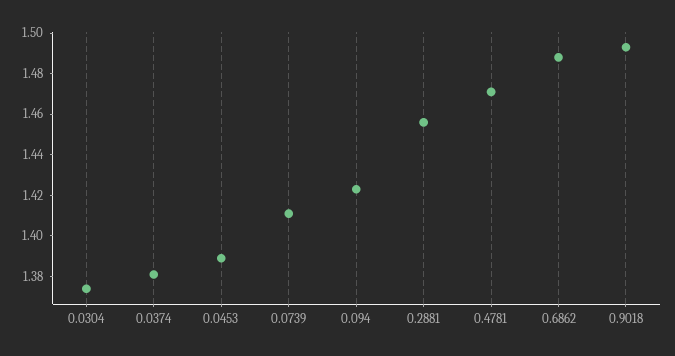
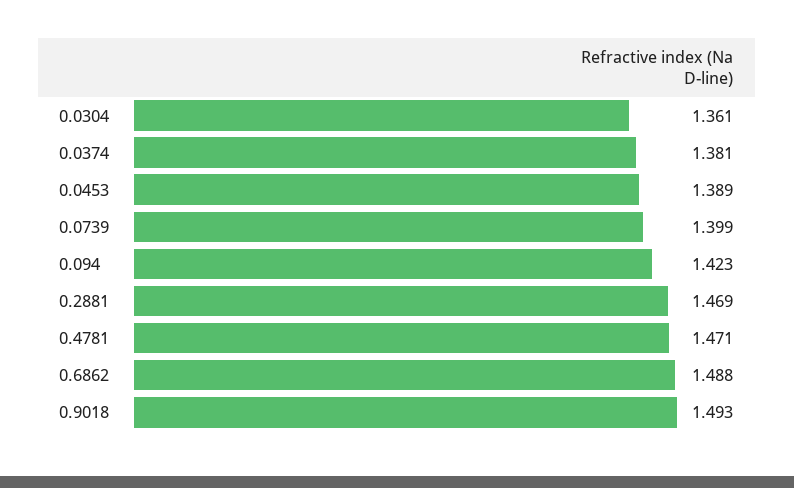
  {
-   "0.0304": 1.375,
+   "0.0304": 1.361,
    "0.0374": 1.381,
    "0.0453": 1.389,
-   "0.0739": 1.41,
+   "0.0739": 1.399,
    "0.094": 1.423,
-   "0.2881": 1.455,
+   "0.2881": 1.469,
    "0.4781": 1.471,
    "0.6862": 1.488,
    "0.9018": 1.493
  }

